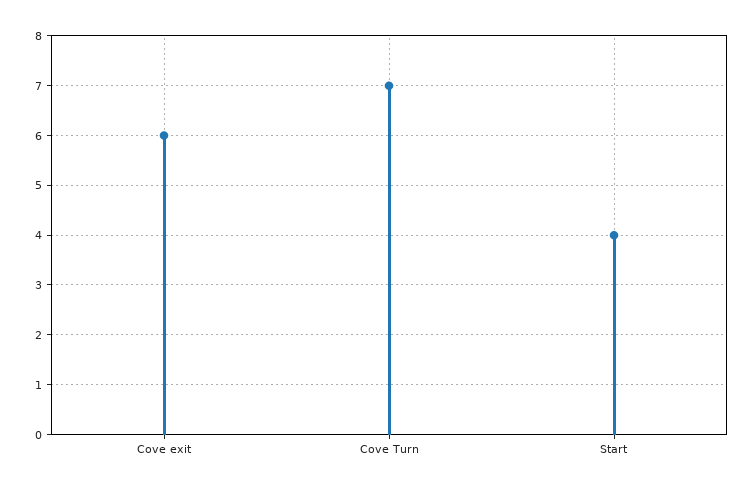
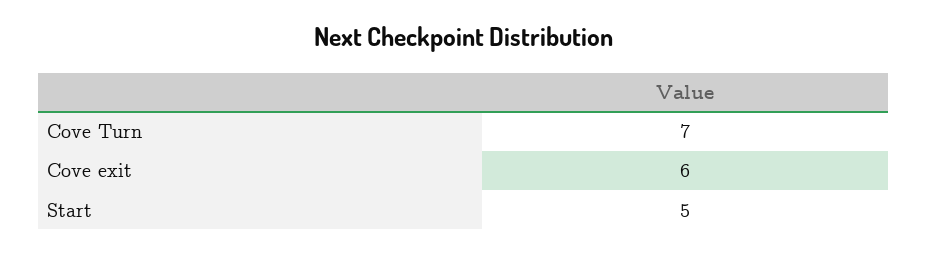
  {
    "Cove exit": 6,
    "Cove Turn": 7,
-   "Start": 4
+   "Start": 5
  }

